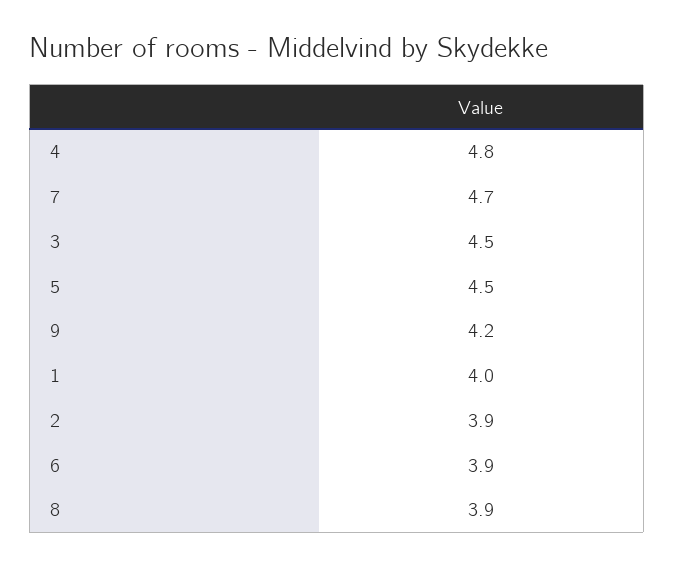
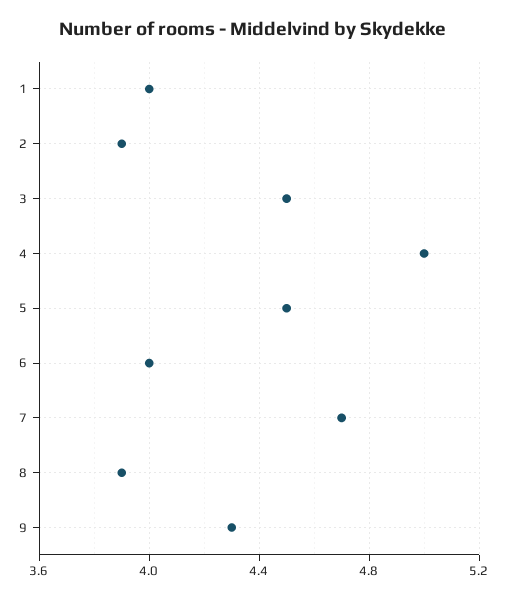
  {
-   "4": 4.8,
+   "4": 5,
    "7": 4.7,
    "3": 4.5,
    "5": 4.5,
-   "9": 4.2,
+   "9": 4.3,
    "1": 4,
    "2": 3.9,
-   "6": 3.9,
+   "6": 4,
    "8": 3.9
  }

